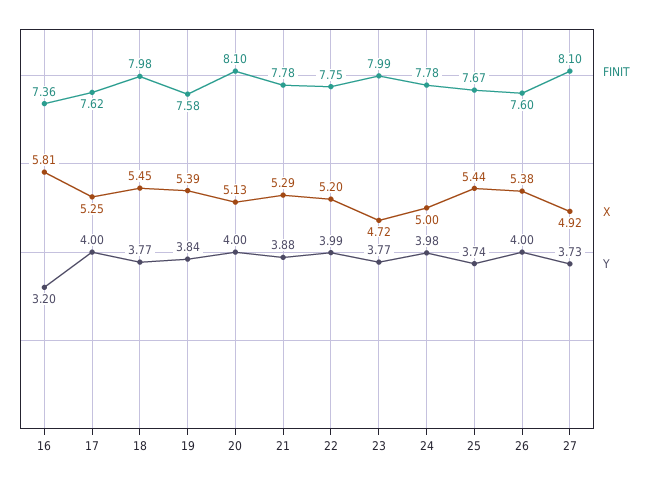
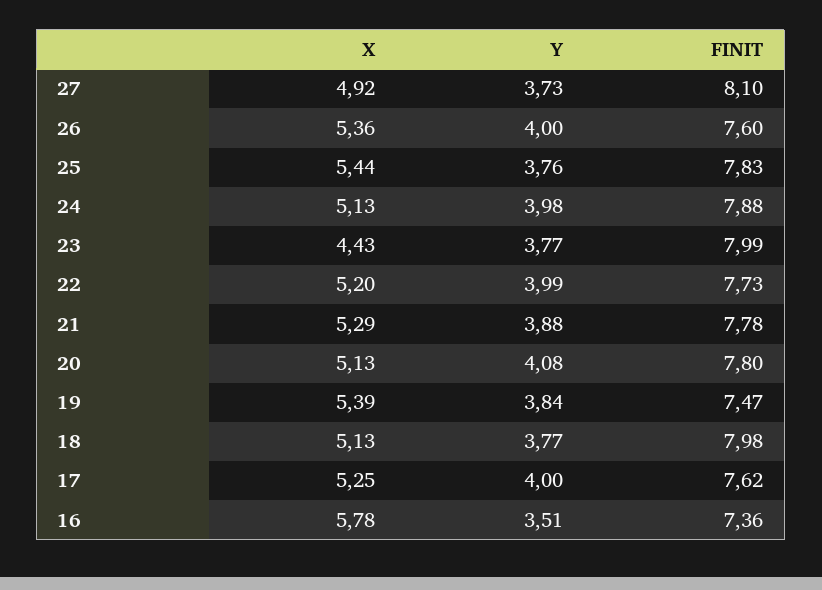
  {
    "FINIT": {
      "16": 7.36,
      "17": 7.62,
      "18": 7.98,
-     "19": 7.58,
+     "19": 7.47,
-     "20": 8.1,
+     "20": 7.8,
      "21": 7.78,
-     "22": 7.75,
+     "22": 7.73,
      "23": 7.99,
-     "24": 7.78,
+     "24": 7.88,
-     "25": 7.67,
+     "25": 7.83,
      "26": 7.6,
      "27": 8.1
    },
    "X": {
-     "16": 5.81,
+     "16": 5.78,
      "17": 5.25,
-     "18": 5.45,
+     "18": 5.13,
      "19": 5.39,
      "20": 5.13,
      "21": 5.29,
      "22": 5.2,
-     "23": 4.72,
+     "23": 4.43,
-     "24": 5,
+     "24": 5.13,
      "25": 5.44,
-     "26": 5.38,
+     "26": 5.36,
      "27": 4.92
    },
    "Y": {
-     "16": 3.2,
+     "16": 3.51,
      "17": 4,
      "18": 3.77,
      "19": 3.84,
-     "20": 4,
+     "20": 4.08,
      "21": 3.88,
      "22": 3.99,
      "23": 3.77,
      "24": 3.98,
-     "25": 3.74,
+     "25": 3.76,
      "26": 4,
      "27": 3.73
    }
  }

